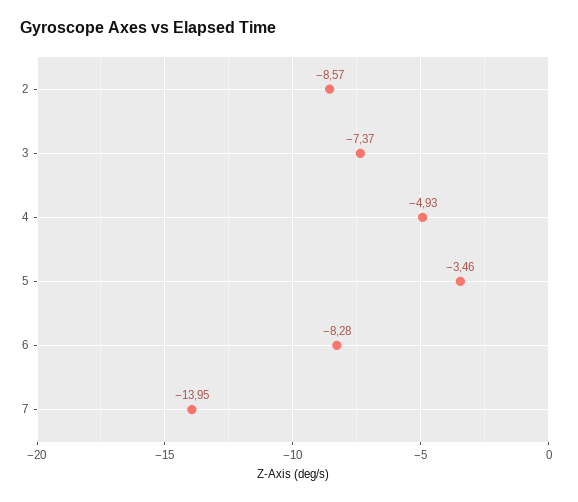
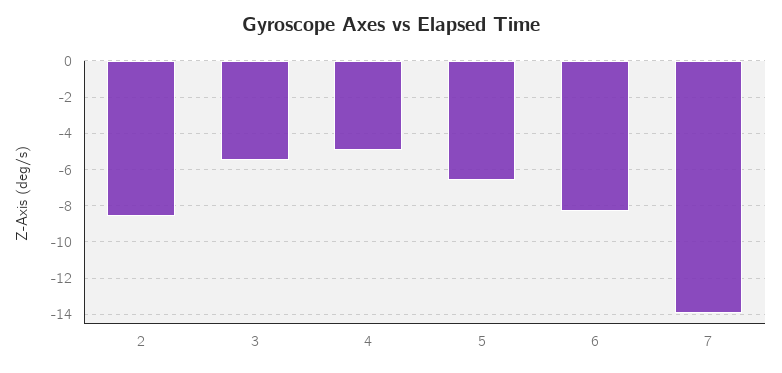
  {
    "2": -8.57,
-   "3": -7.37,
+   "3": -5.5,
    "4": -4.93,
-   "5": -3.46,
+   "5": -6.5,
    "6": -8.28,
    "7": -13.95
  }

